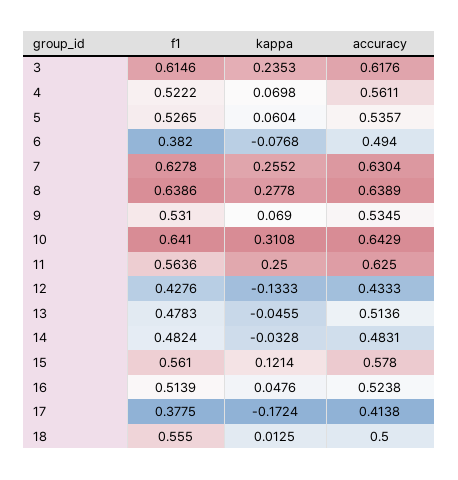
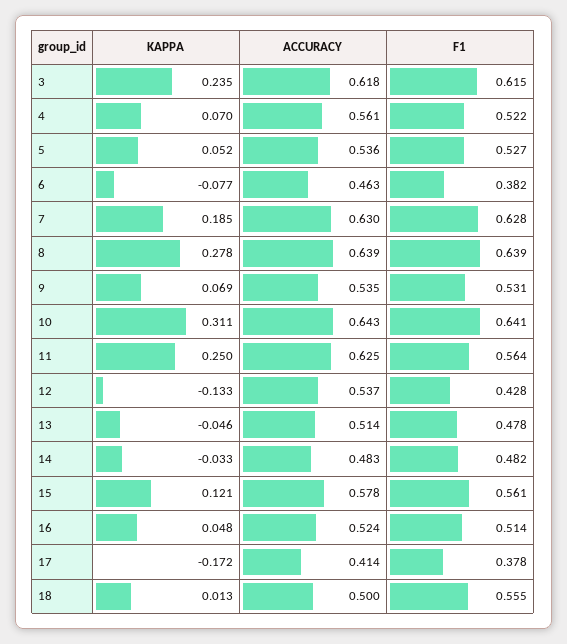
  {
    "f1": {
      "3": 0.6146,
      "4": 0.5222,
      "5": 0.5265,
      "6": 0.382,
      "7": 0.6278,
      "8": 0.6386,
      "9": 0.531,
      "10": 0.641,
      "11": 0.5636,
      "12": 0.4276,
      "13": 0.4783,
      "14": 0.4824,
      "15": 0.561,
      "16": 0.5139,
      "17": 0.3775,
      "18": 0.555
    },
    "kappa": {
      "3": 0.2353,
      "4": 0.0698,
-     "5": 0.0604,
+     "5": 0.052,
      "6": -0.0768,
-     "7": 0.2552,
+     "7": 0.185,
      "8": 0.2778,
      "9": 0.069,
      "10": 0.3108,
      "11": 0.25,
      "12": -0.1333,
      "13": -0.0455,
      "14": -0.0328,
      "15": 0.1214,
      "16": 0.0476,
      "17": -0.1724,
      "18": 0.0125
    },
    "accuracy": {
      "3": 0.6176,
      "4": 0.5611,
      "5": 0.5357,
-     "6": 0.494,
+     "6": 0.463,
      "7": 0.6304,
      "8": 0.6389,
      "9": 0.5345,
      "10": 0.6429,
      "11": 0.625,
-     "12": 0.4333,
+     "12": 0.537,
      "13": 0.5136,
      "14": 0.4831,
      "15": 0.578,
      "16": 0.5238,
      "17": 0.4138,
      "18": 0.5
    }
  }

